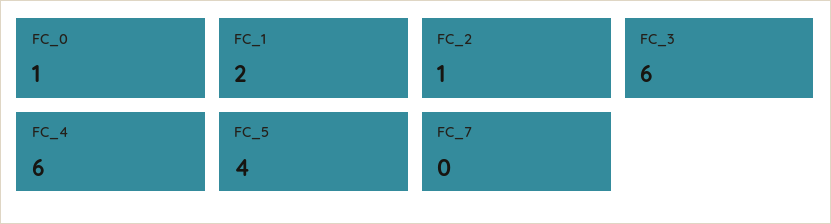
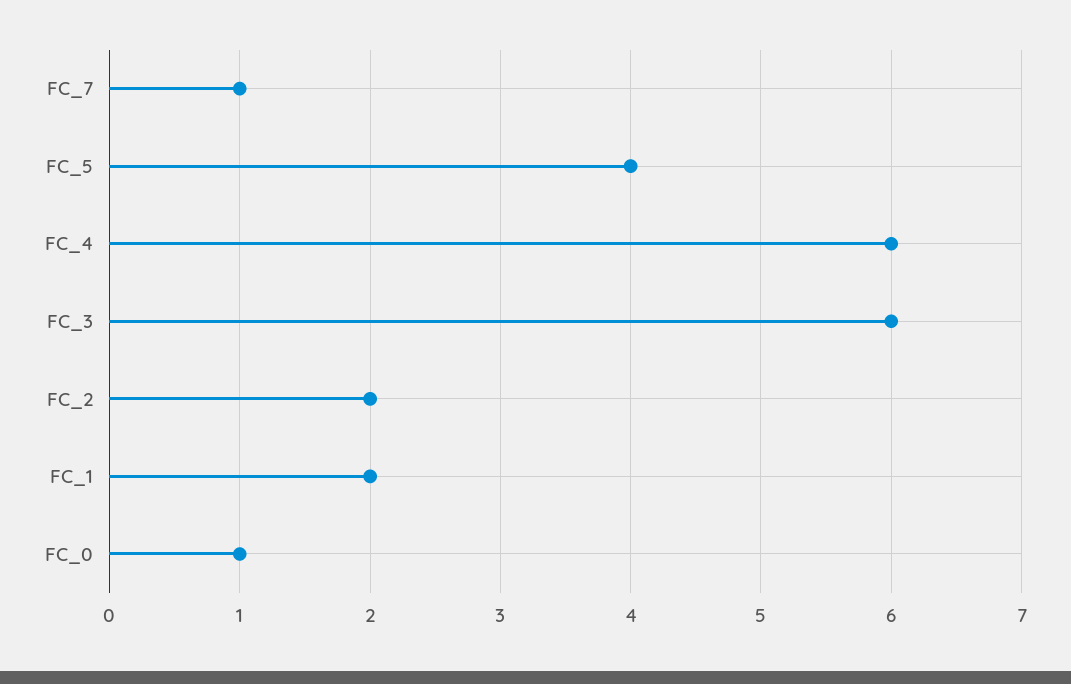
  {
    "FC_0": 1,
    "FC_1": 2,
-   "FC_2": 1,
+   "FC_2": 2,
    "FC_3": 6,
    "FC_4": 6,
    "FC_5": 4,
-   "FC_7": 0
+   "FC_7": 1
  }

